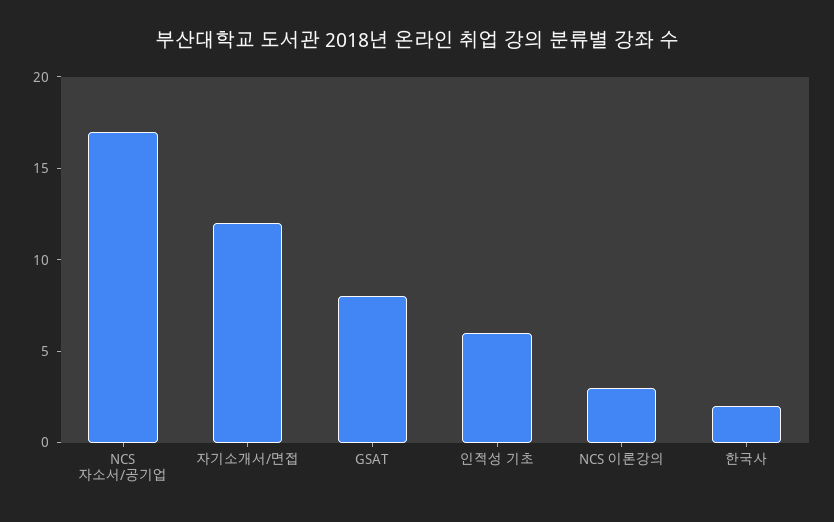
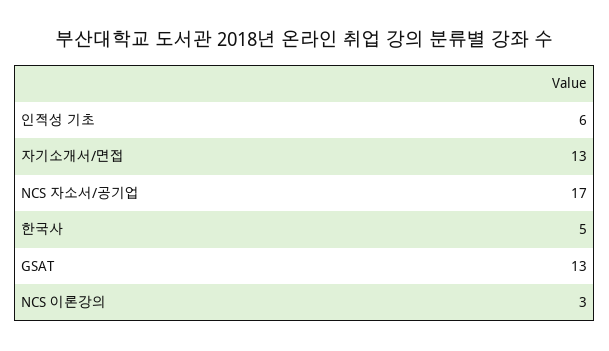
  {
    "NCS 자소서/공기업": 17,
-   "자기소개서/면접": 12,
+   "자기소개서/면접": 13,
-   "GSAT": 8,
+   "GSAT": 13,
    "인적성 기초": 6,
    "NCS 이론강의": 3,
-   "한국사": 2
+   "한국사": 5
  }

